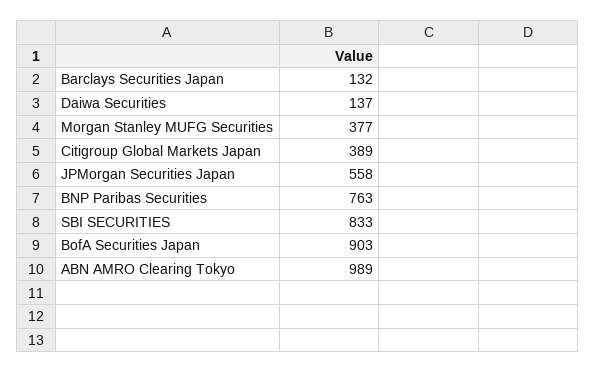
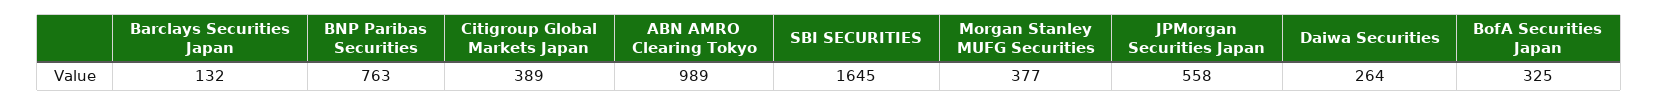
  {
    "Barclays Securities Japan": 132,
-   "Daiwa Securities": 137,
+   "Daiwa Securities": 264,
    "Morgan Stanley MUFG Securities": 377,
    "Citigroup Global Markets Japan": 389,
    "JPMorgan Securities Japan": 558,
    "BNP Paribas Securities": 763,
-   "SBI SECURITIES": 833,
+   "SBI SECURITIES": 1645,
-   "BofA Securities Japan": 903,
+   "BofA Securities Japan": 325,
    "ABN AMRO Clearing Tokyo": 989
  }

